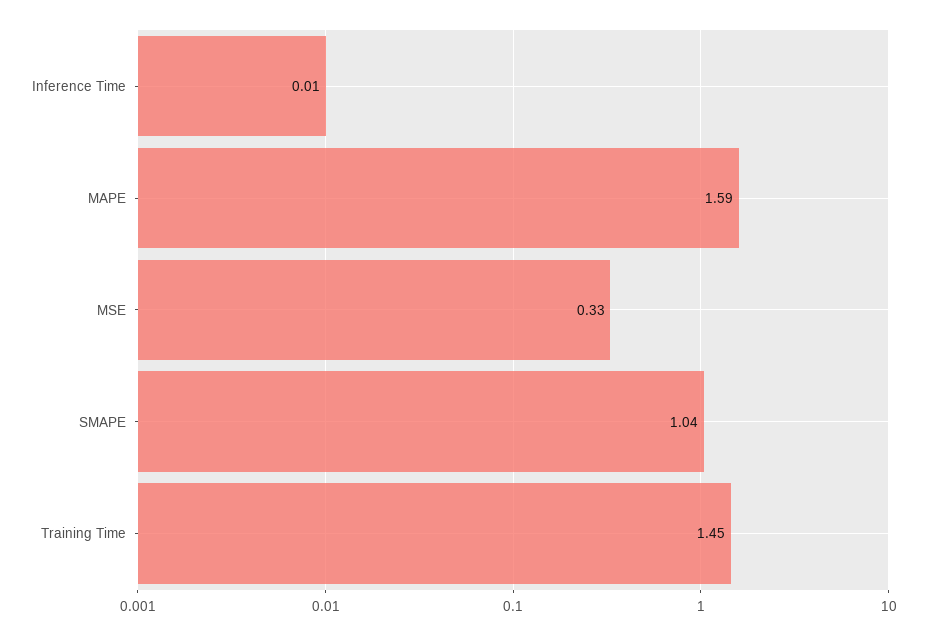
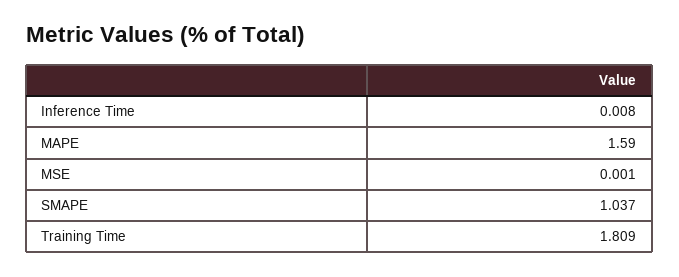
  {
    "Inference Time": 0.008,
    "MAPE": 1.59,
-   "MSE": 0.33,
+   "MSE": 0.001,
    "SMAPE": 1.037,
-   "Training Time": 1.45
+   "Training Time": 1.809
  }

